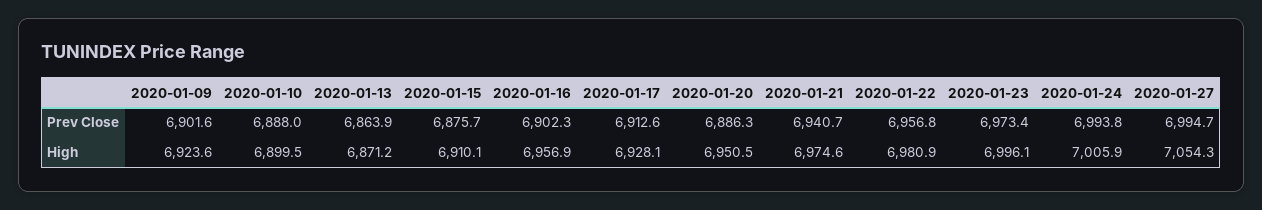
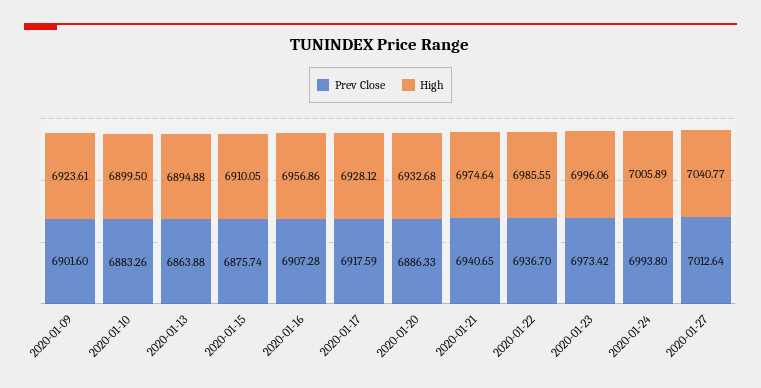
  {
    "Prev Close": {
      "2020-01-09": 6901.6,
-     "2020-01-10": 6888,
+     "2020-01-10": 6883.26,
      "2020-01-13": 6863.88,
      "2020-01-15": 6875.74,
-     "2020-01-16": 6902.3,
+     "2020-01-16": 6907.28,
-     "2020-01-17": 6912.6,
+     "2020-01-17": 6917.59,
      "2020-01-20": 6886.33,
      "2020-01-21": 6940.65,
-     "2020-01-22": 6956.8,
+     "2020-01-22": 6936.7,
      "2020-01-23": 6973.42,
      "2020-01-24": 6993.8,
-     "2020-01-27": 6994.7
+     "2020-01-27": 7012.64
    },
    "High": {
      "2020-01-09": 6923.61,
      "2020-01-10": 6899.5,
-     "2020-01-13": 6871.2,
+     "2020-01-13": 6894.88,
      "2020-01-15": 6910.05,
      "2020-01-16": 6956.86,
      "2020-01-17": 6928.12,
-     "2020-01-20": 6950.5,
+     "2020-01-20": 6932.68,
      "2020-01-21": 6974.64,
-     "2020-01-22": 6980.9,
+     "2020-01-22": 6985.55,
      "2020-01-23": 6996.06,
      "2020-01-24": 7005.89,
-     "2020-01-27": 7054.3
+     "2020-01-27": 7040.77
    }
  }

